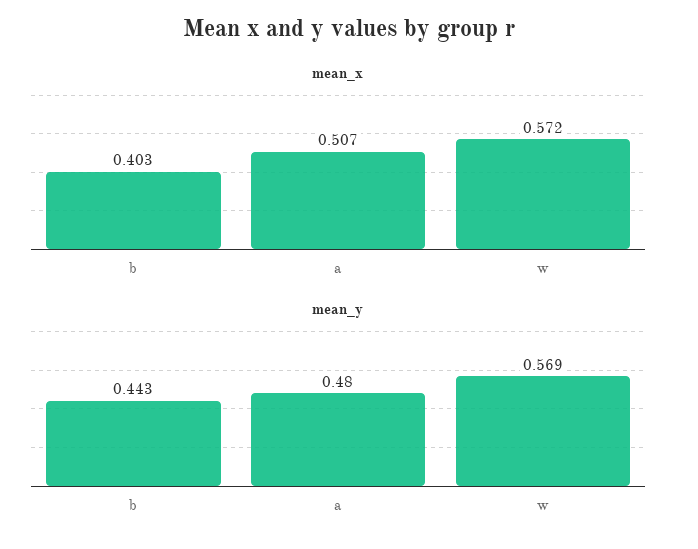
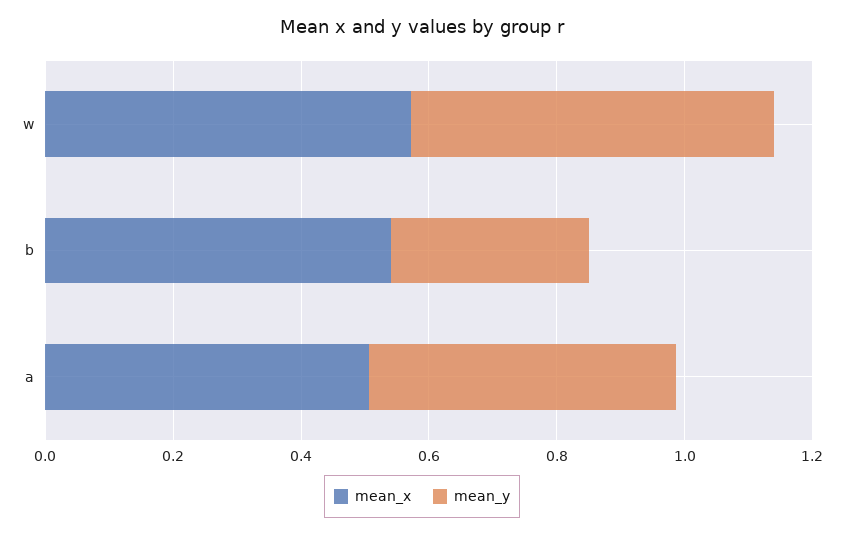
  {
    "mean_x": {
-     "b": 0.403,
+     "b": 0.55,
      "a": 0.507,
      "w": 0.572
    },
    "mean_y": {
-     "b": 0.443,
+     "b": 0.3,
      "a": 0.48,
      "w": 0.569
    }
  }

